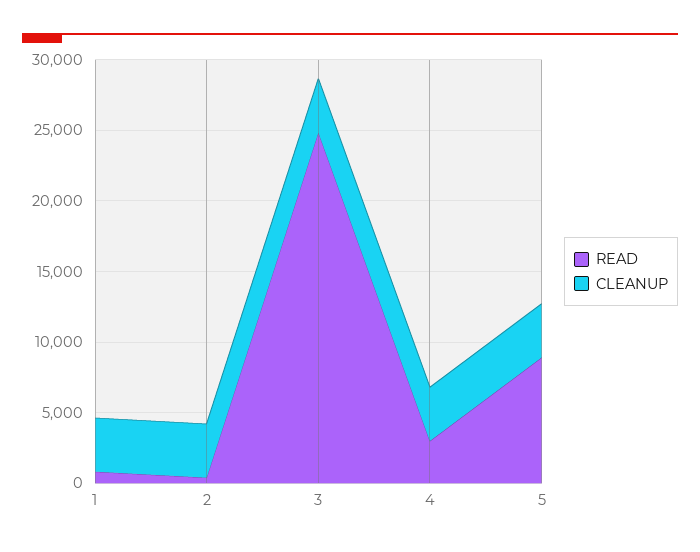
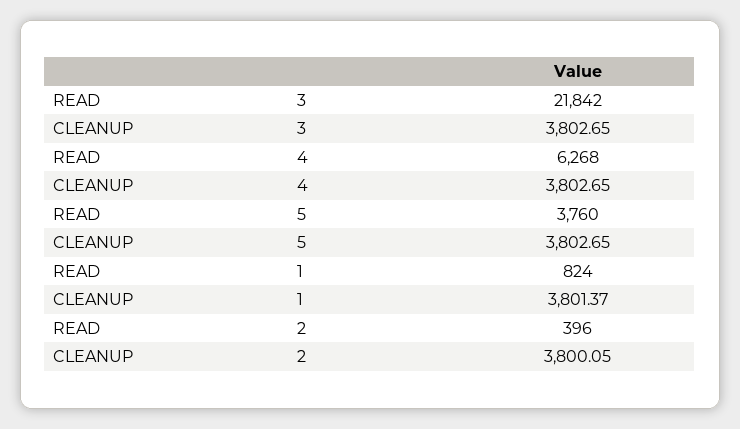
  {
    "READ": {
      "1": 824,
      "2": 396,
-     "3": 25000,
+     "3": 21842,
-     "4": 3000,
+     "4": 6268,
-     "5": 9000
+     "5": 3760
    },
    "CLEANUP": {
      "1": 3801.37,
      "2": 3800.05,
      "3": 3802.65,
      "4": 3802.65,
      "5": 3802.65
    }
  }

